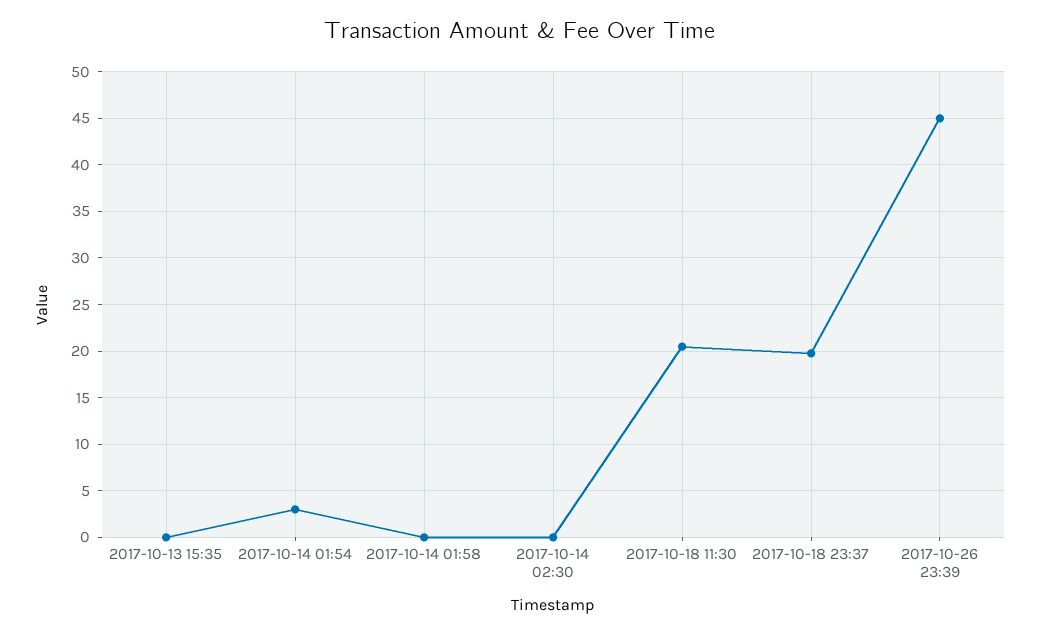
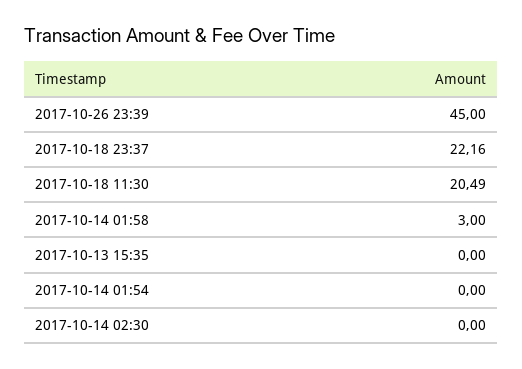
  {
    "2017-10-13 15:35": 0,
-   "2017-10-14 01:54": 3,
+   "2017-10-14 01:54": 0,
-   "2017-10-14 01:58": 0,
+   "2017-10-14 01:58": 3,
    "2017-10-14 02:30": 0,
    "2017-10-18 11:30": 20.49,
-   "2017-10-18 23:37": 20,
+   "2017-10-18 23:37": 22.16,
    "2017-10-26 23:39": 45
  }

